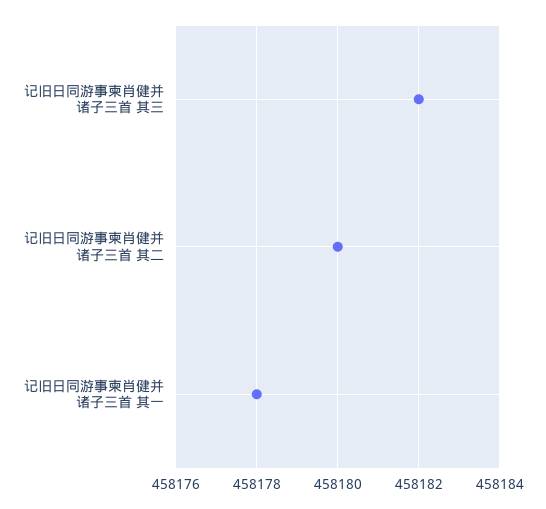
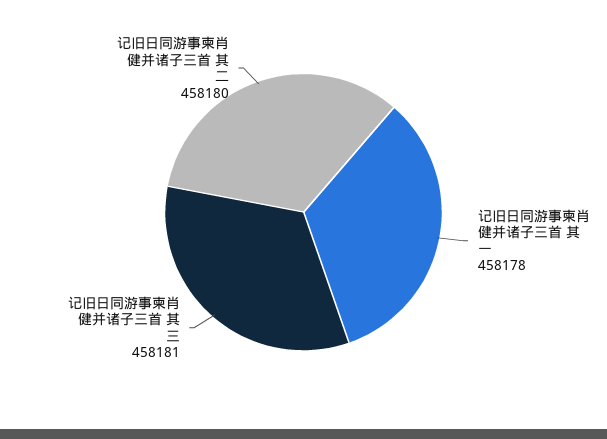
  {
-   "记旧日同游事柬肖健并诸子三首 其三": 458182,
+   "记旧日同游事柬肖健并诸子三首 其三": 458181,
    "记旧日同游事柬肖健并诸子三首 其二": 458180,
    "记旧日同游事柬肖健并诸子三首 其一": 458178
  }

